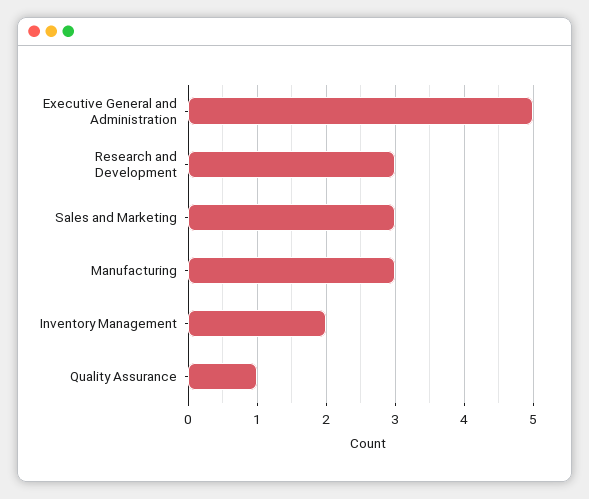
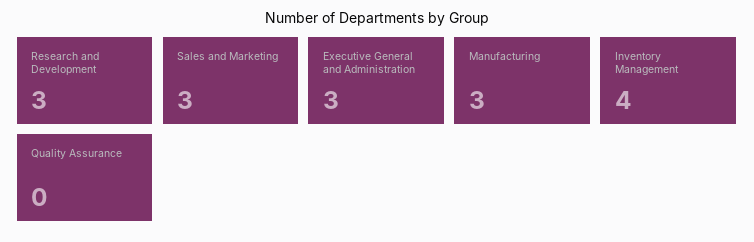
  {
-   "Executive General and Administration": 5,
+   "Executive General and Administration": 3,
    "Research and Development": 3,
    "Sales and Marketing": 3,
    "Manufacturing": 3,
-   "Inventory Management": 2,
+   "Inventory Management": 4,
-   "Quality Assurance": 1
+   "Quality Assurance": 0
  }

